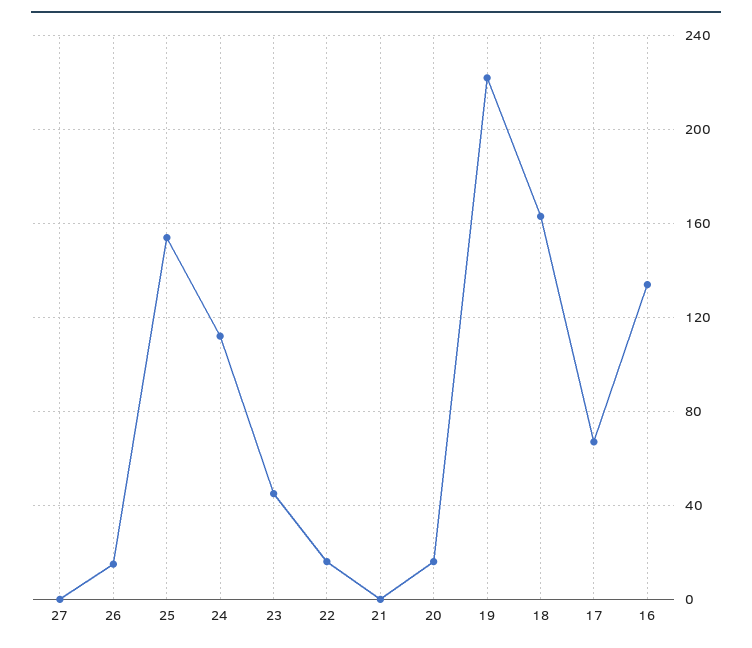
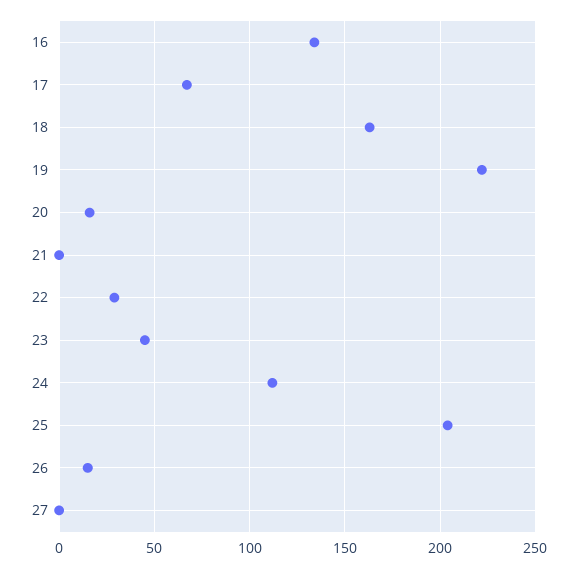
  {
    "27": 0,
    "26": 15,
-   "25": 155,
+   "25": 205,
    "24": 110,
    "23": 45,
-   "22": 15,
+   "22": 30,
    "21": 0,
    "20": 15,
    "19": 220,
    "18": 165,
    "17": 65,
    "16": 135
  }

